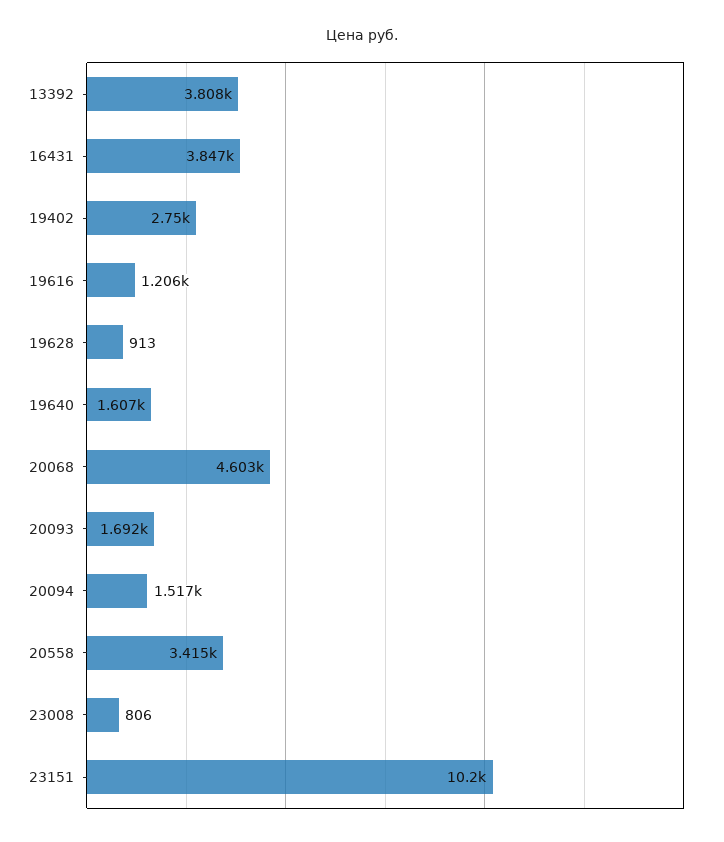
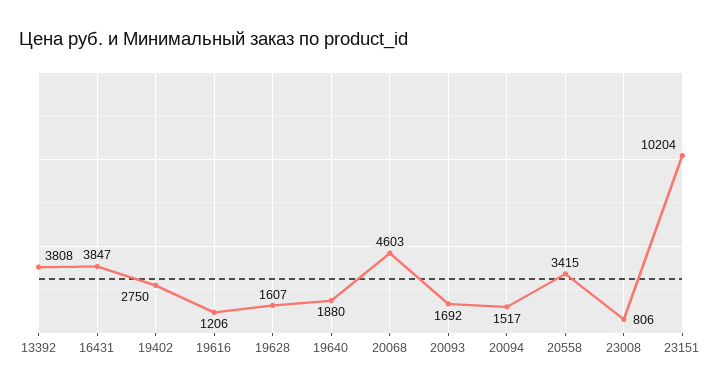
  {
    "13392": 3808,
    "16431": 3847,
    "19402": 2750,
    "19616": 1206,
-   "19628": 913,
+   "19628": 1607,
-   "19640": 1607,
+   "19640": 1880,
    "20068": 4603,
    "20093": 1692,
    "20094": 1517,
    "20558": 3415,
    "23008": 806,
    "23151": 10204
  }

